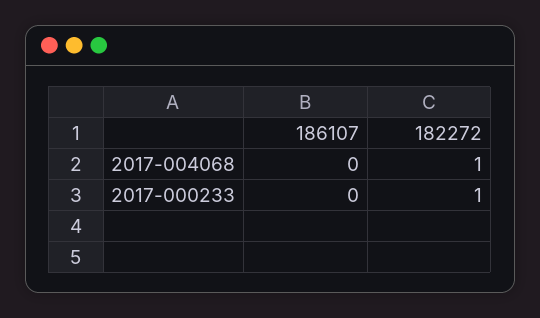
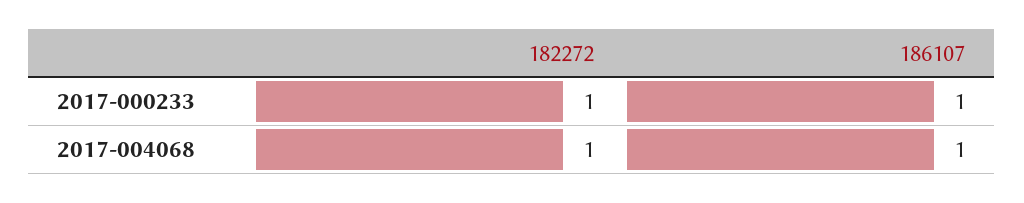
  {
    "186107": {
-     "2017-004068": 0,
+     "2017-004068": 1,
-     "2017-000233": 0
+     "2017-000233": 1
    },
    "182272": {
      "2017-004068": 1,
      "2017-000233": 1
    }
  }

